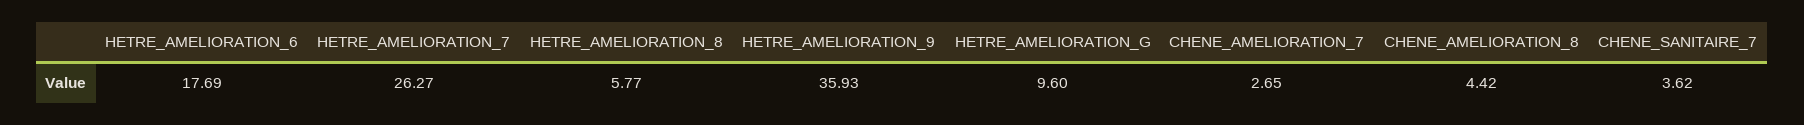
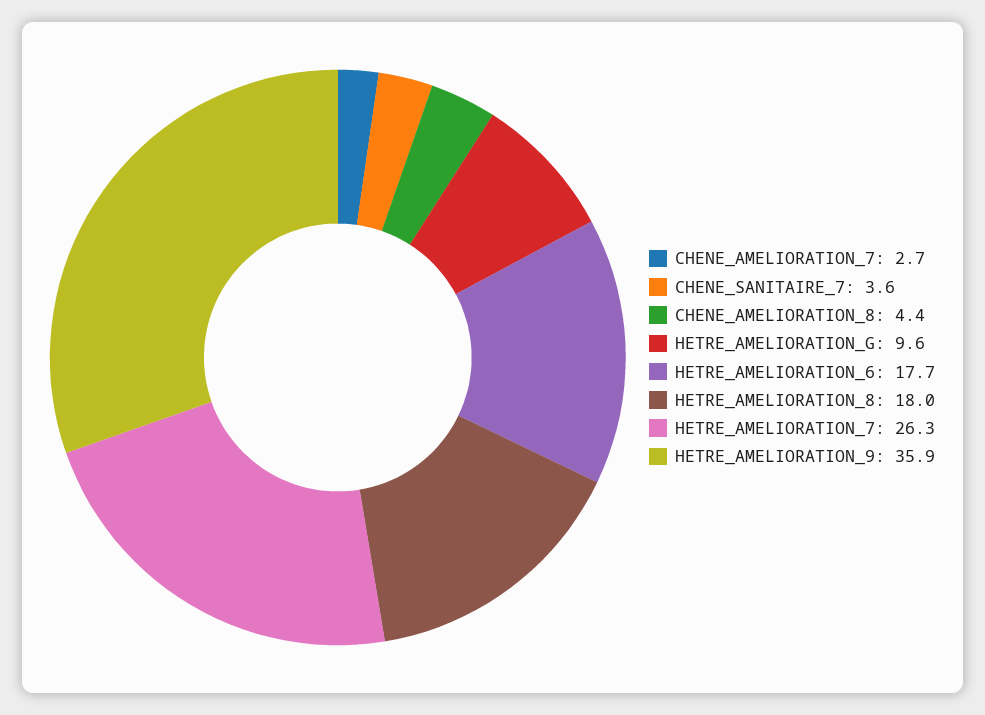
  {
    "HETRE_AMELIORATION_6": 17.69,
    "HETRE_AMELIORATION_7": 26.27,
-   "HETRE_AMELIORATION_8": 5.77,
+   "HETRE_AMELIORATION_8": 18,
    "HETRE_AMELIORATION_9": 35.93,
    "HETRE_AMELIORATION_G": 9.6,
    "CHENE_AMELIORATION_7": 2.65,
    "CHENE_AMELIORATION_8": 4.42,
    "CHENE_SANITAIRE_7": 3.62
  }

